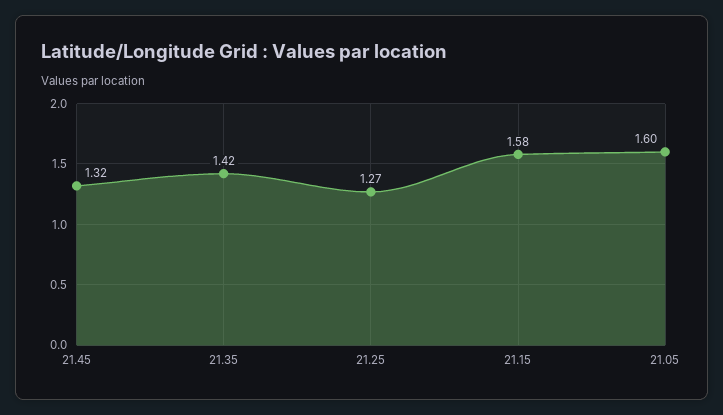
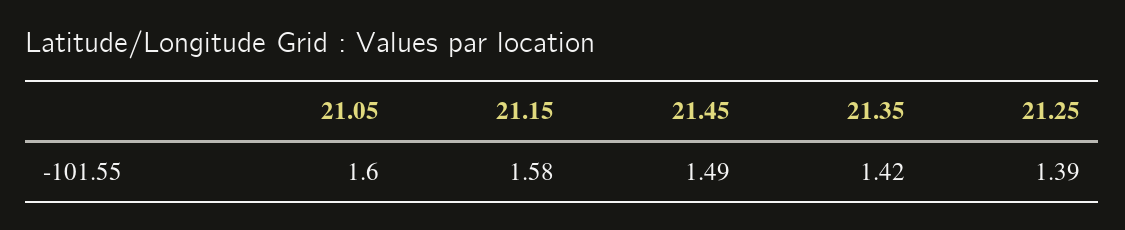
  {
-   "21.45": 1.32,
+   "21.45": 1.49,
    "21.35": 1.42,
-   "21.25": 1.27,
+   "21.25": 1.39,
    "21.15": 1.58,
    "21.05": 1.6
  }

